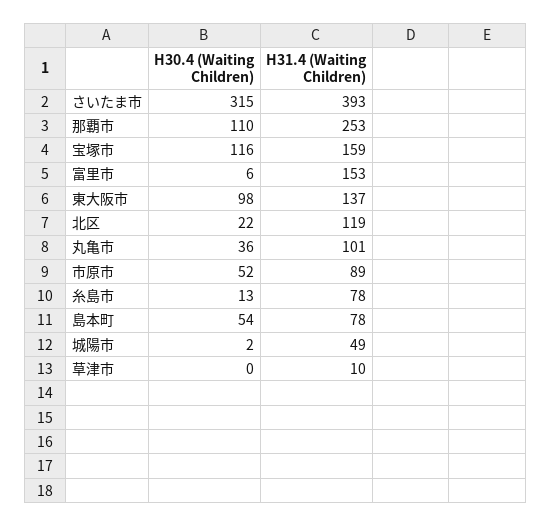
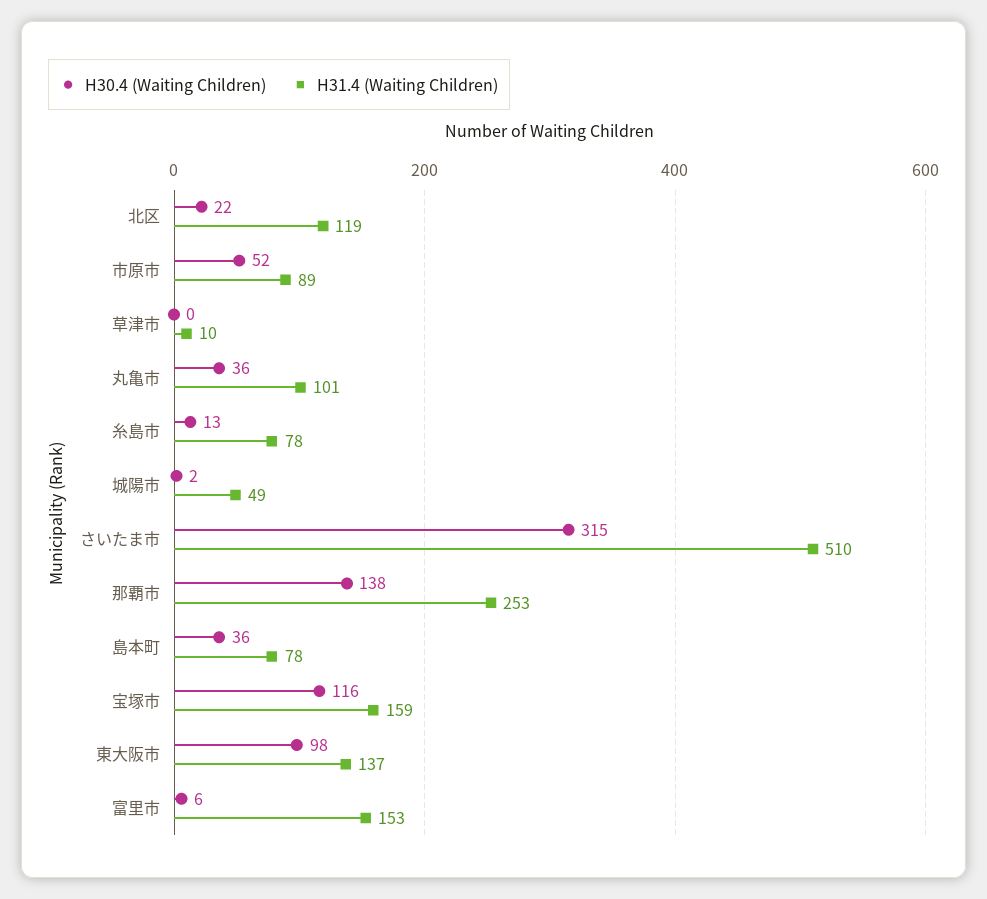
  {
    "H30.4 (Waiting Children)": {
      "さいたま市": 315,
-     "那覇市": 110,
+     "那覇市": 138,
      "宝塚市": 116,
      "富里市": 6,
      "東大阪市": 98,
      "北区": 22,
      "丸亀市": 36,
      "市原市": 52,
      "糸島市": 13,
-     "島本町": 54,
+     "島本町": 36,
      "城陽市": 2,
      "草津市": 0
    },
    "H31.4 (Waiting Children)": {
-     "さいたま市": 393,
+     "さいたま市": 510,
      "那覇市": 253,
      "宝塚市": 159,
      "富里市": 153,
      "東大阪市": 137,
      "北区": 119,
      "丸亀市": 101,
      "市原市": 89,
      "糸島市": 78,
      "島本町": 78,
      "城陽市": 49,
      "草津市": 10
    }
  }

